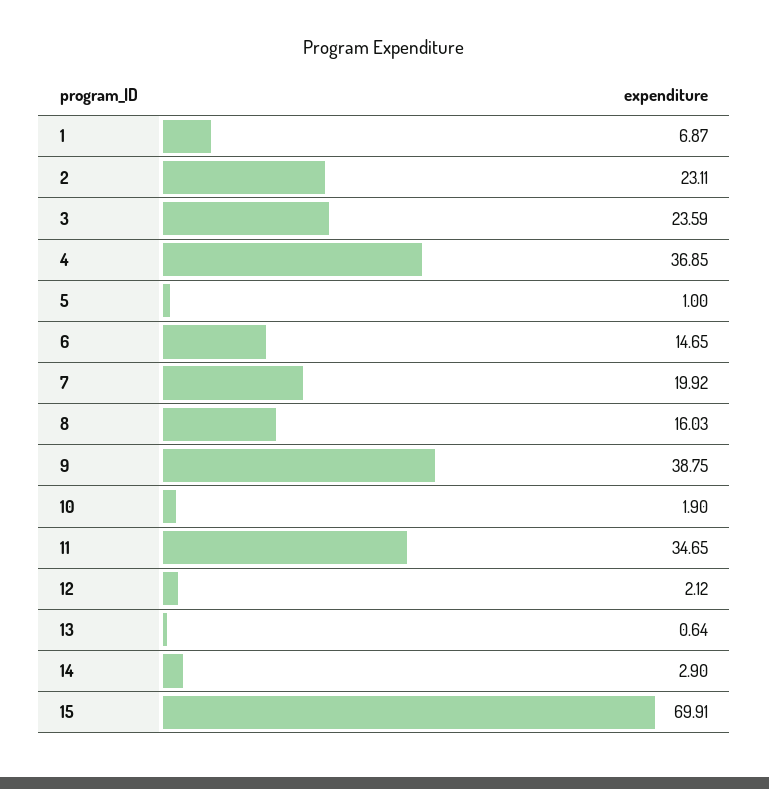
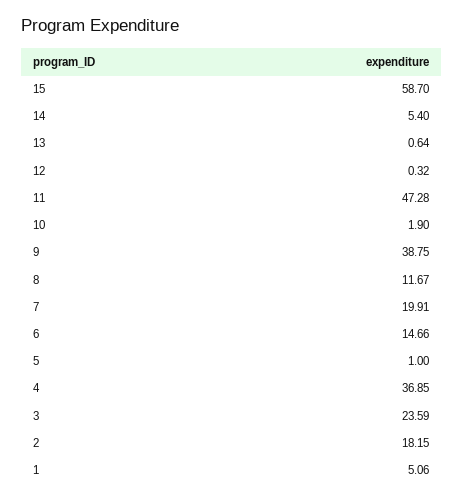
  {
-   "1": 6.87,
+   "1": 5.06,
-   "2": 23.11,
+   "2": 18.15,
    "3": 23.59,
    "4": 36.85,
    "5": 1,
-   "6": 14.65,
+   "6": 14.66,
-   "7": 19.92,
+   "7": 19.91,
-   "8": 16.03,
+   "8": 11.67,
    "9": 38.75,
    "10": 1.9,
-   "11": 34.65,
+   "11": 47.28,
-   "12": 2.12,
+   "12": 0.32,
    "13": 0.64,
-   "14": 2.9,
+   "14": 5.4,
-   "15": 69.91
+   "15": 58.7
  }

